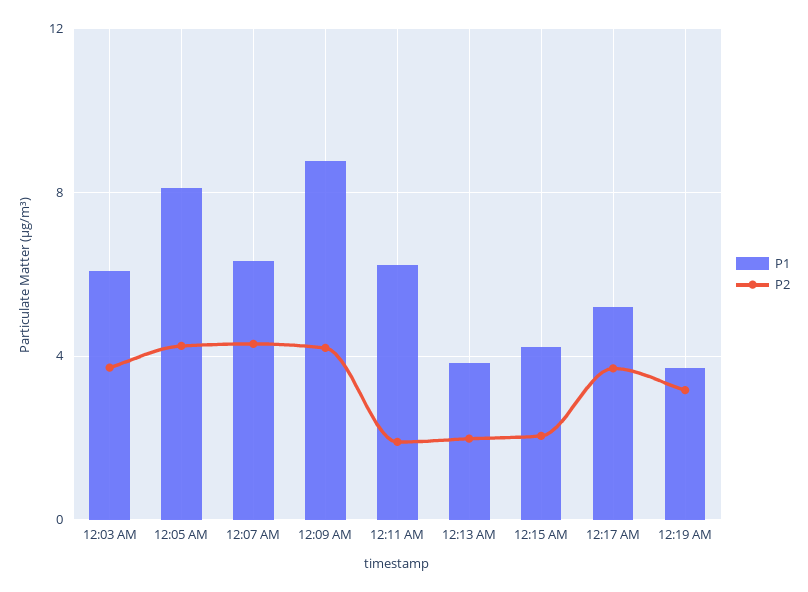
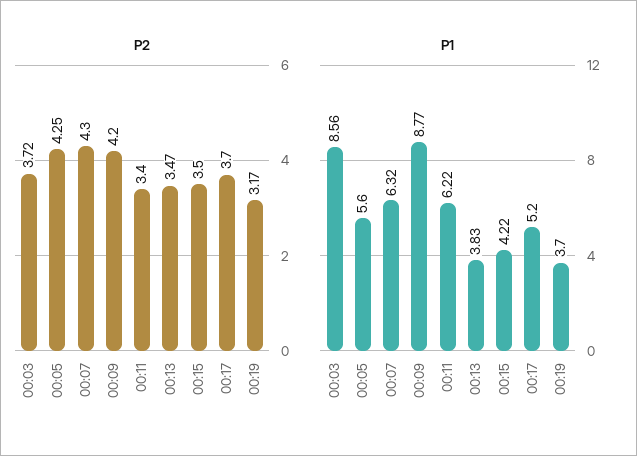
  {
    "P1": {
-     "12:03 AM": 6,
+     "12:03 AM": 8.56,
-     "12:05 AM": 8,
+     "12:05 AM": 5.6,
      "12:07 AM": 6.32,
      "12:09 AM": 8.77,
      "12:11 AM": 6.22,
      "12:13 AM": 3.83,
      "12:15 AM": 4.22,
      "12:17 AM": 5.2,
      "12:19 AM": 3.7
    },
    "P2": {
      "12:03 AM": 3.72,
      "12:05 AM": 4.25,
      "12:07 AM": 4.3,
      "12:09 AM": 4.2,
-     "12:11 AM": 2,
+     "12:11 AM": 3.4,
-     "12:13 AM": 2,
+     "12:13 AM": 3.47,
-     "12:15 AM": 2,
+     "12:15 AM": 3.5,
      "12:17 AM": 3.7,
      "12:19 AM": 3.17
    }
  }

